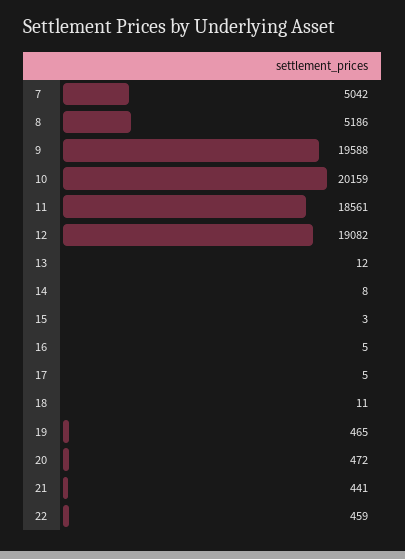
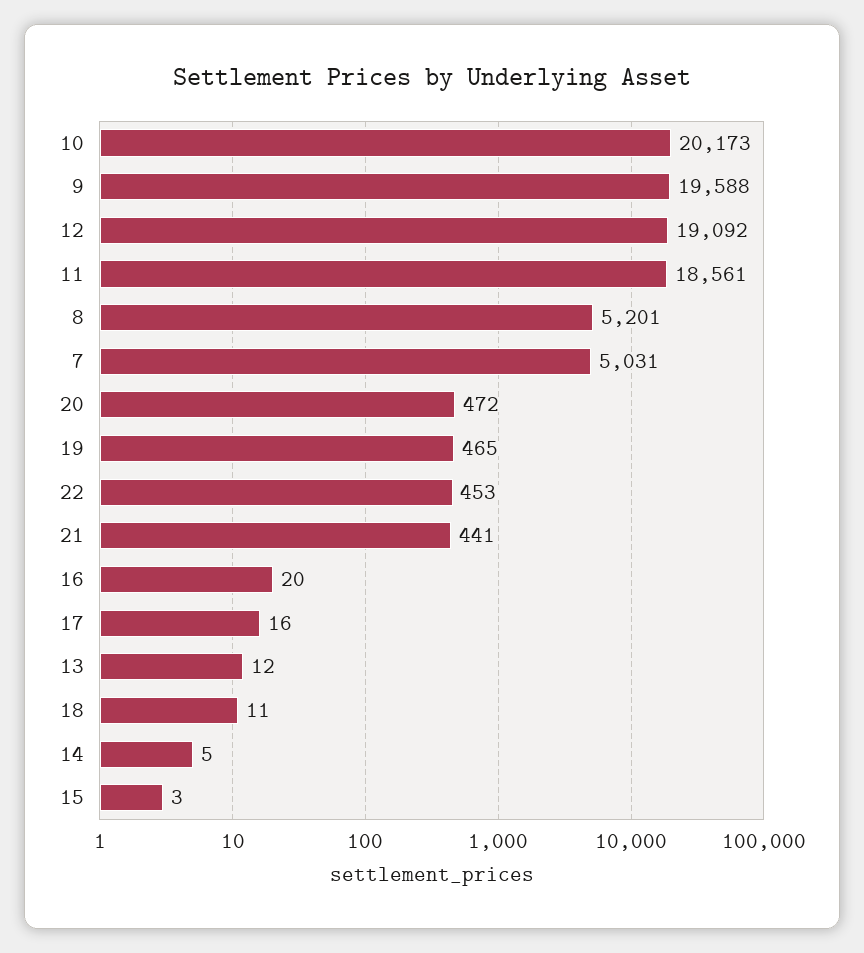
  {
-   "7": 5042,
+   "7": 5031,
-   "8": 5186,
+   "8": 5201,
    "9": 19588,
-   "10": 20159,
+   "10": 20173,
    "11": 18561,
-   "12": 19082,
+   "12": 19092,
    "13": 12,
-   "14": 8,
+   "14": 5,
    "15": 3,
-   "16": 5,
+   "16": 20,
-   "17": 5,
+   "17": 16,
    "18": 11,
    "19": 465,
    "20": 472,
    "21": 441,
-   "22": 459
+   "22": 453
  }

